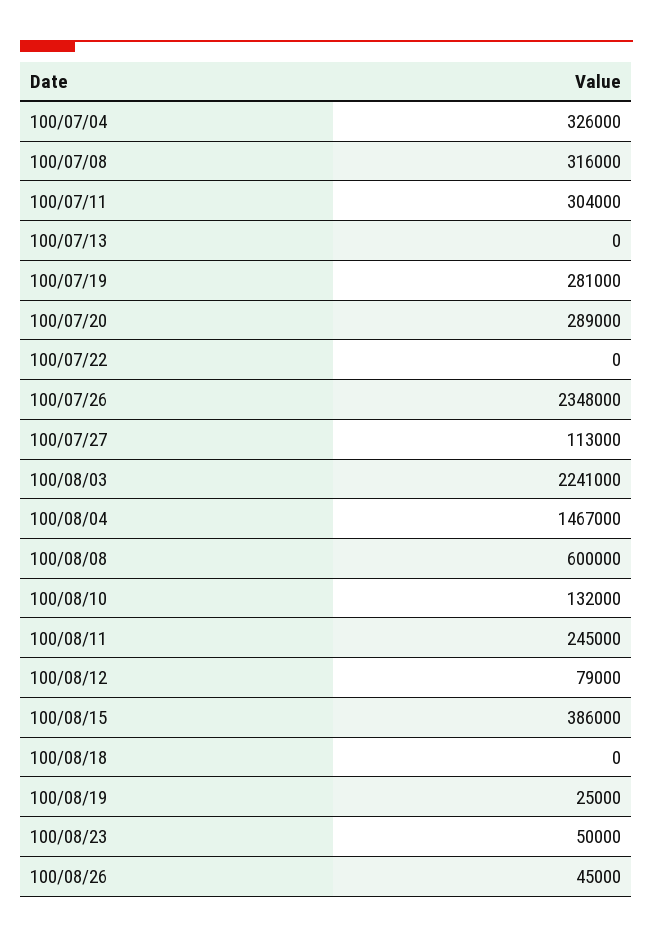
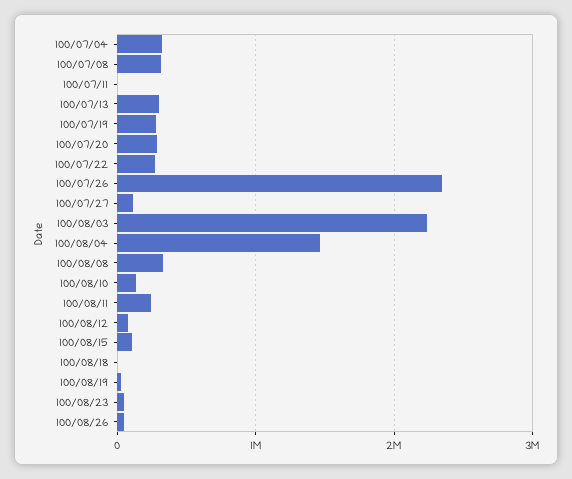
  {
    "100/07/04": 326000,
    "100/07/08": 316000,
-   "100/07/11": 304000,
+   "100/07/11": 0,
-   "100/07/13": 0,
+   "100/07/13": 300000,
    "100/07/19": 281000,
    "100/07/20": 289000,
-   "100/07/22": 0,
+   "100/07/22": 300000,
    "100/07/26": 2348000,
    "100/07/27": 113000,
    "100/08/03": 2241000,
    "100/08/04": 1467000,
-   "100/08/08": 600000,
+   "100/08/08": 300000,
    "100/08/10": 132000,
    "100/08/11": 245000,
    "100/08/12": 79000,
-   "100/08/15": 386000,
+   "100/08/15": 100000,
    "100/08/18": 0,
    "100/08/19": 25000,
    "100/08/23": 50000,
    "100/08/26": 45000
  }

